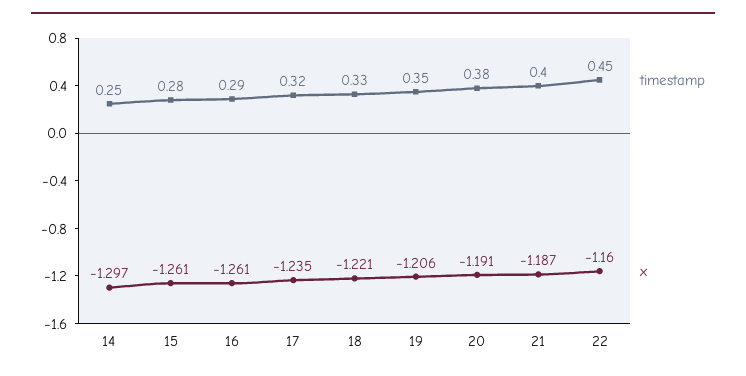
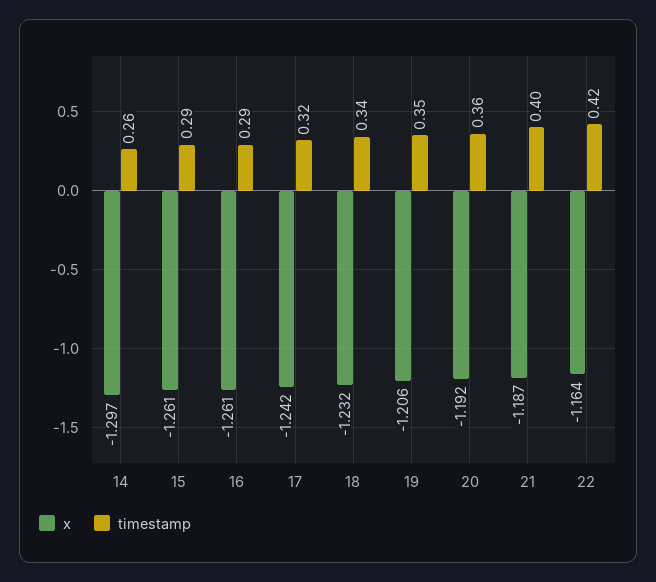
  {
    "timestamp": {
-     "14": 0.25,
+     "14": 0.26,
-     "15": 0.28,
+     "15": 0.29,
      "16": 0.29,
      "17": 0.32,
-     "18": 0.33,
+     "18": 0.34,
      "19": 0.35,
-     "20": 0.38,
+     "20": 0.36,
      "21": 0.4,
-     "22": 0.45
+     "22": 0.42
    },
    "x": {
      "14": -1.297,
      "15": -1.261,
      "16": -1.261,
-     "17": -1.235,
+     "17": -1.242,
-     "18": -1.221,
+     "18": -1.232,
      "19": -1.206,
-     "20": -1.191,
+     "20": -1.192,
      "21": -1.187,
-     "22": -1.16
+     "22": -1.164
    }
  }

